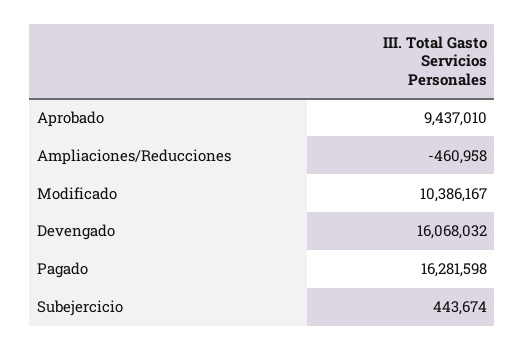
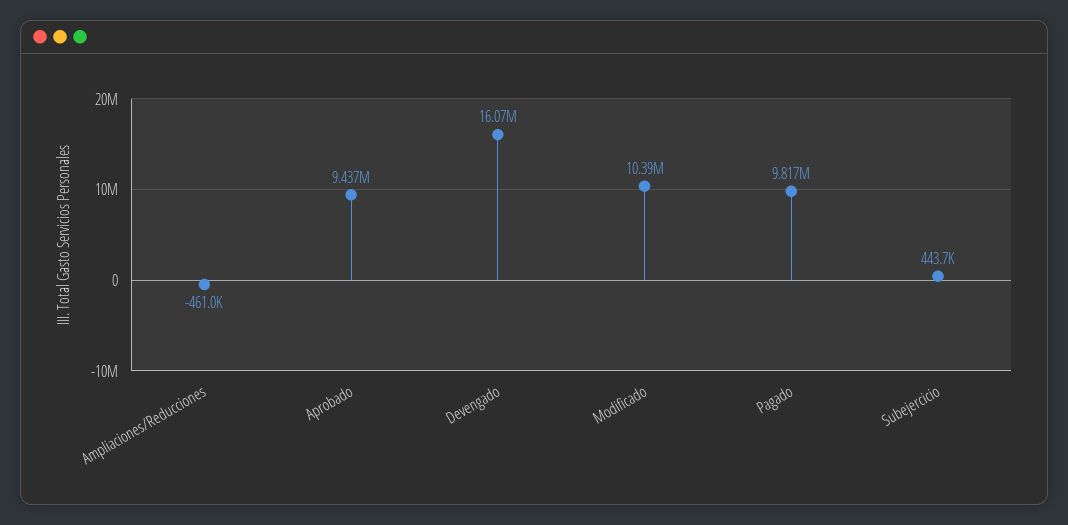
  {
    "Aprobado": 9437010,
    "Ampliaciones/Reducciones": -460958,
    "Modificado": 10386167,
    "Devengado": 16068032,
-   "Pagado": 16281598,
+   "Pagado": 9817000,
    "Subejercicio": 443674
  }

